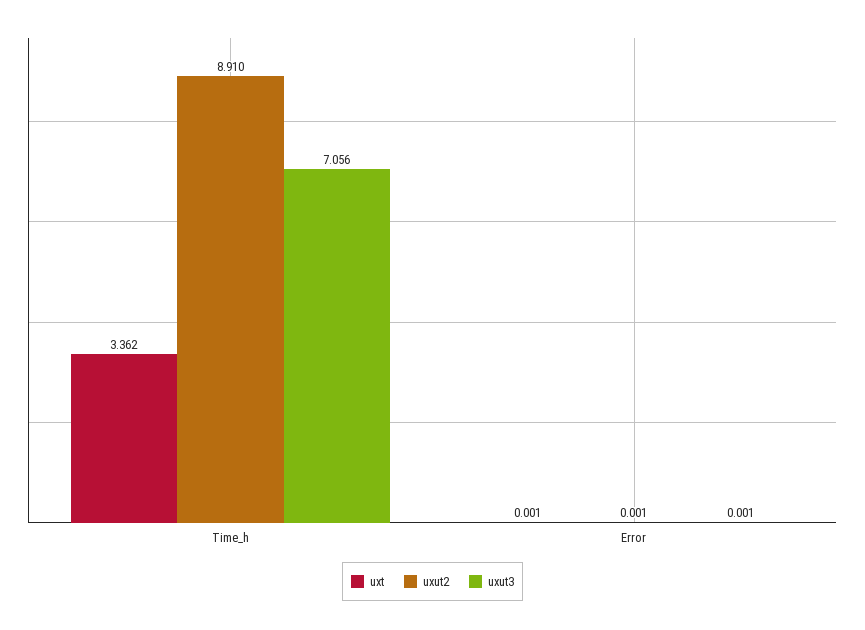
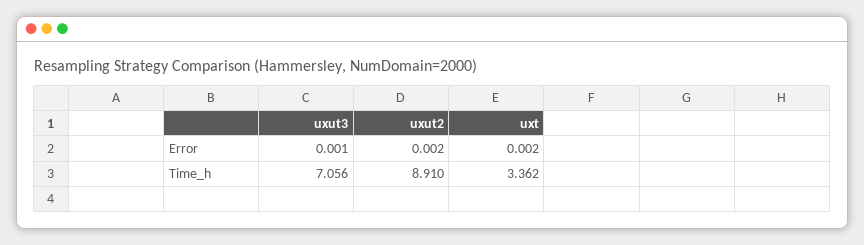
  {
    "uxt": {
      "Time_h": 3.362,
-     "Error": 0.001
+     "Error": 0.002
    },
    "uxut2": {
      "Time_h": 8.91,
-     "Error": 0.001
+     "Error": 0.002
    },
    "uxut3": {
      "Time_h": 7.056,
      "Error": 0.001
    }
  }

